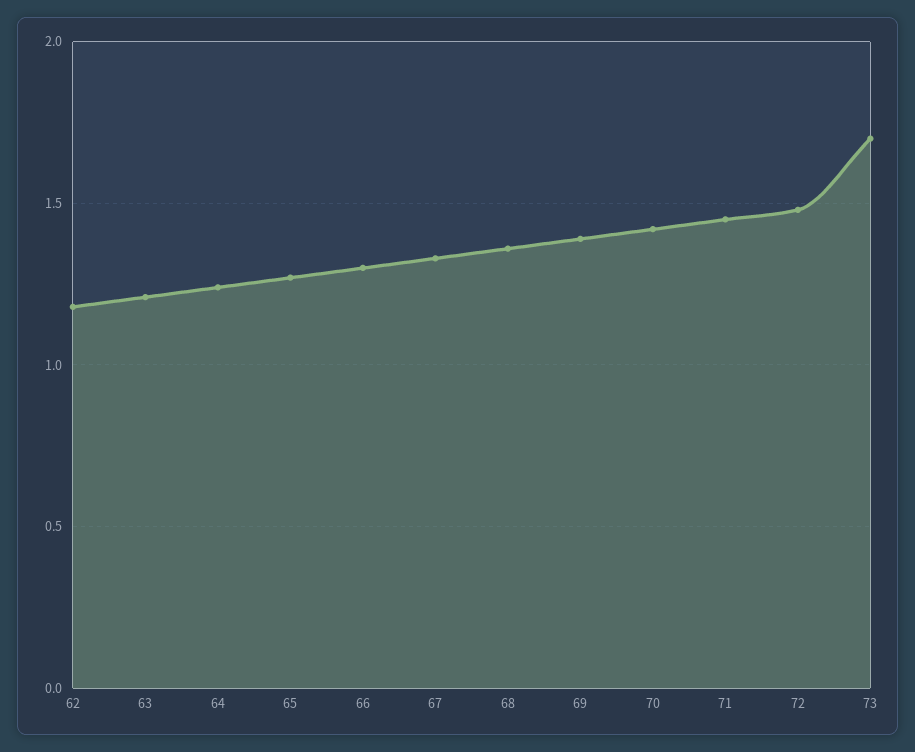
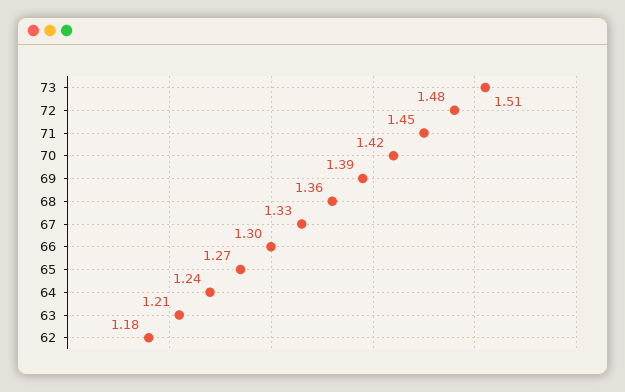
  {
    "62": 1.18,
    "63": 1.21,
    "64": 1.24,
    "65": 1.27,
    "66": 1.3,
    "67": 1.33,
    "68": 1.36,
    "69": 1.39,
    "70": 1.42,
    "71": 1.45,
    "72": 1.48,
-   "73": 1.7
+   "73": 1.51
  }

